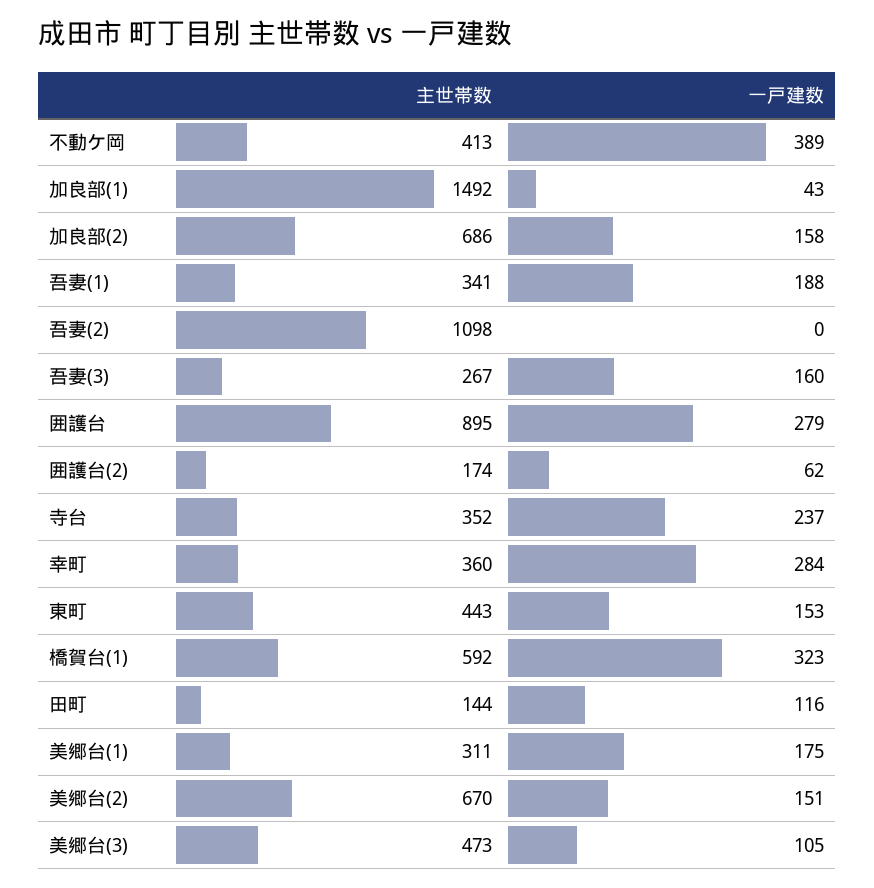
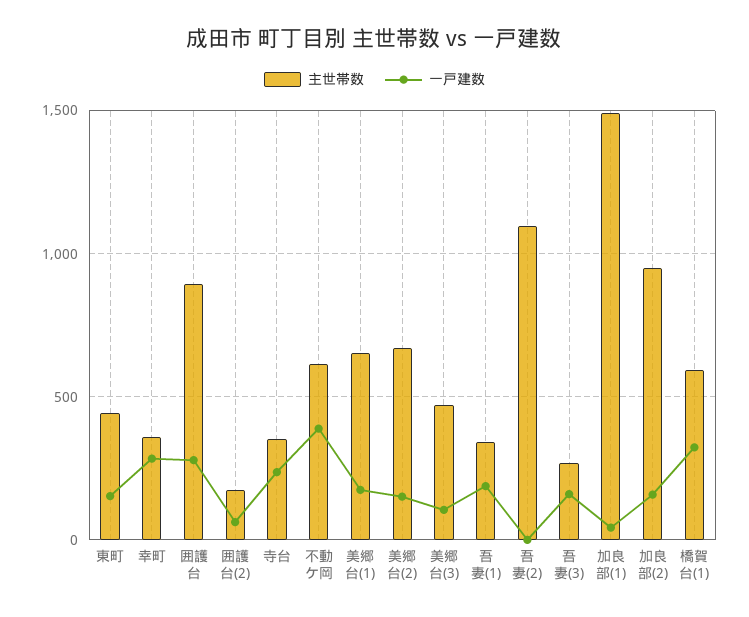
  {
    "主世帯数": {
-     "不動ケ岡": 413,
+     "不動ケ岡": 600,
      "加良部(1)": 1492,
-     "加良部(2)": 686,
+     "加良部(2)": 950,
      "吾妻(1)": 341,
      "吾妻(2)": 1098,
      "吾妻(3)": 267,
      "囲護台": 895,
      "囲護台(2)": 174,
      "寺台": 352,
      "幸町": 360,
      "東町": 443,
      "橋賀台(1)": 592,
-     "田町": 144,
-     "美郷台(1)": 311,
+     "美郷台(1)": 650,
      "美郷台(2)": 670,
      "美郷台(3)": 473
    },
    "一戸建数": {
      "不動ケ岡": 389,
      "加良部(1)": 43,
      "加良部(2)": 158,
      "吾妻(1)": 188,
      "吾妻(2)": 0,
      "吾妻(3)": 160,
      "囲護台": 279,
      "囲護台(2)": 62,
      "寺台": 237,
      "幸町": 284,
      "東町": 153,
      "橋賀台(1)": 323,
-     "田町": 116,
      "美郷台(1)": 175,
      "美郷台(2)": 151,
      "美郷台(3)": 105
    }
  }

